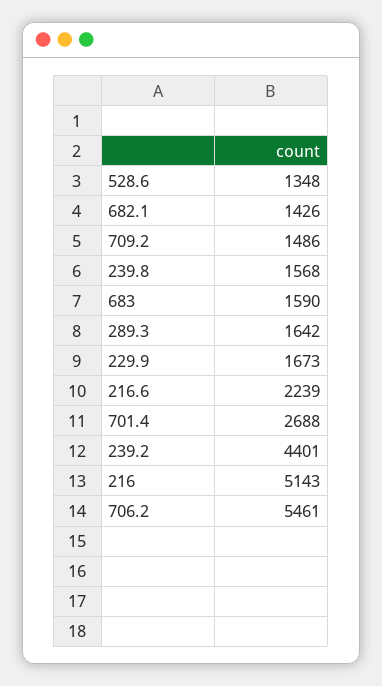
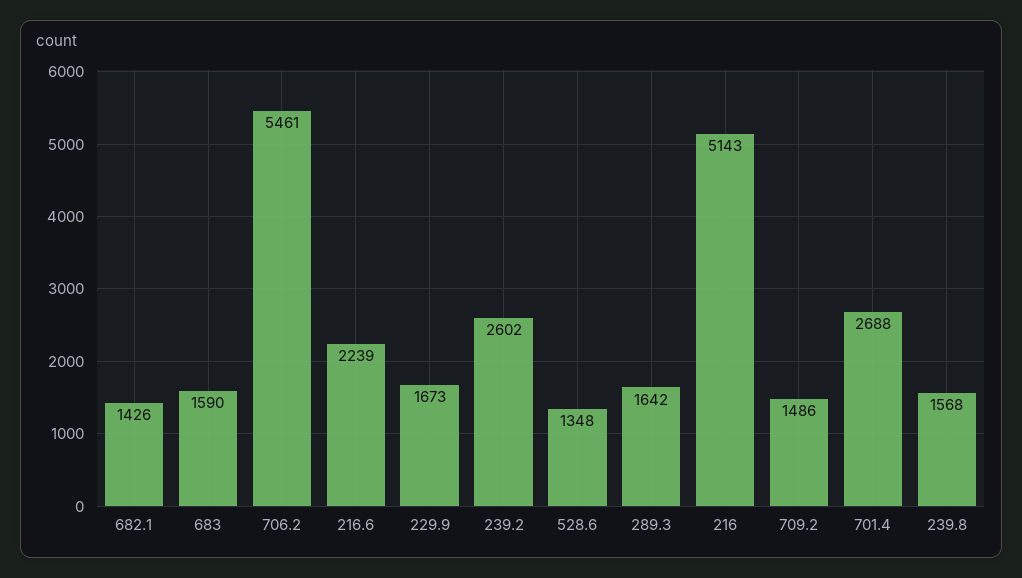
  {
    "528.6": 1348,
    "682.1": 1426,
    "709.2": 1486,
    "239.8": 1568,
    "683": 1590,
    "289.3": 1642,
    "229.9": 1673,
    "216.6": 2239,
    "701.4": 2688,
-   "239.2": 4401,
+   "239.2": 2602,
    "216": 5143,
    "706.2": 5461
  }

